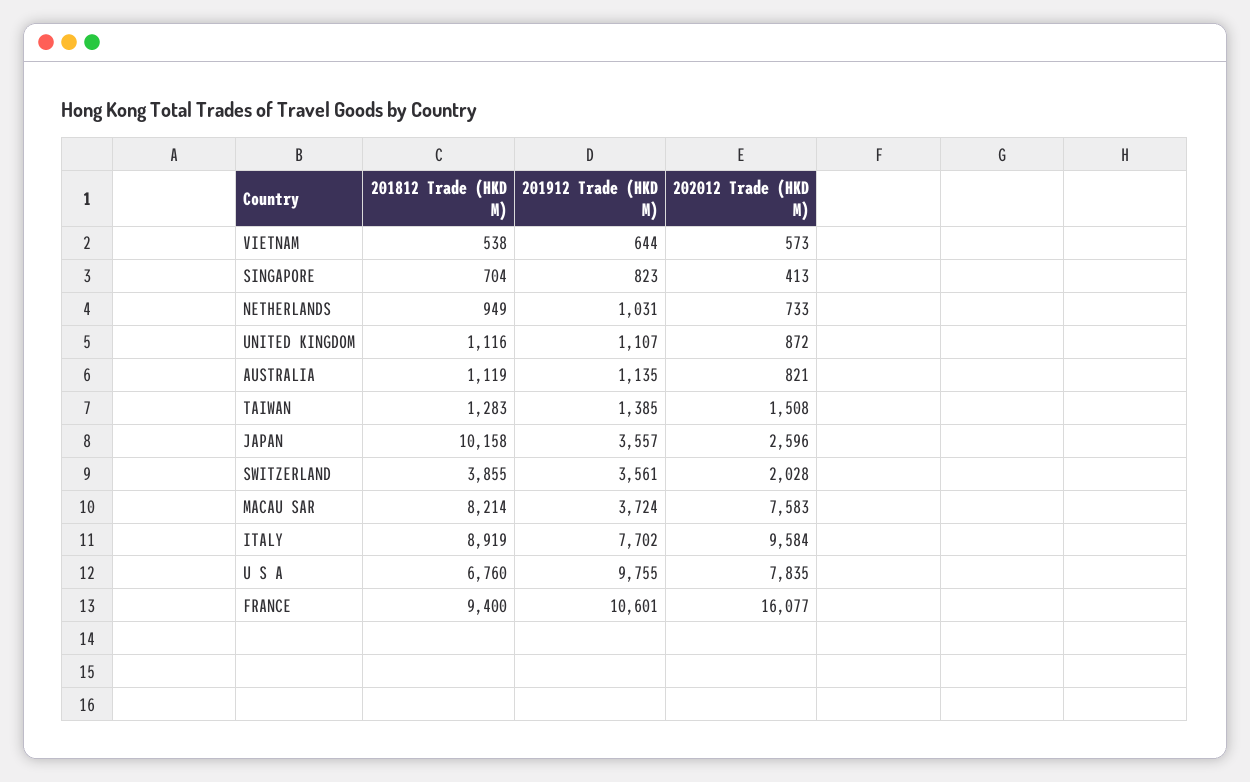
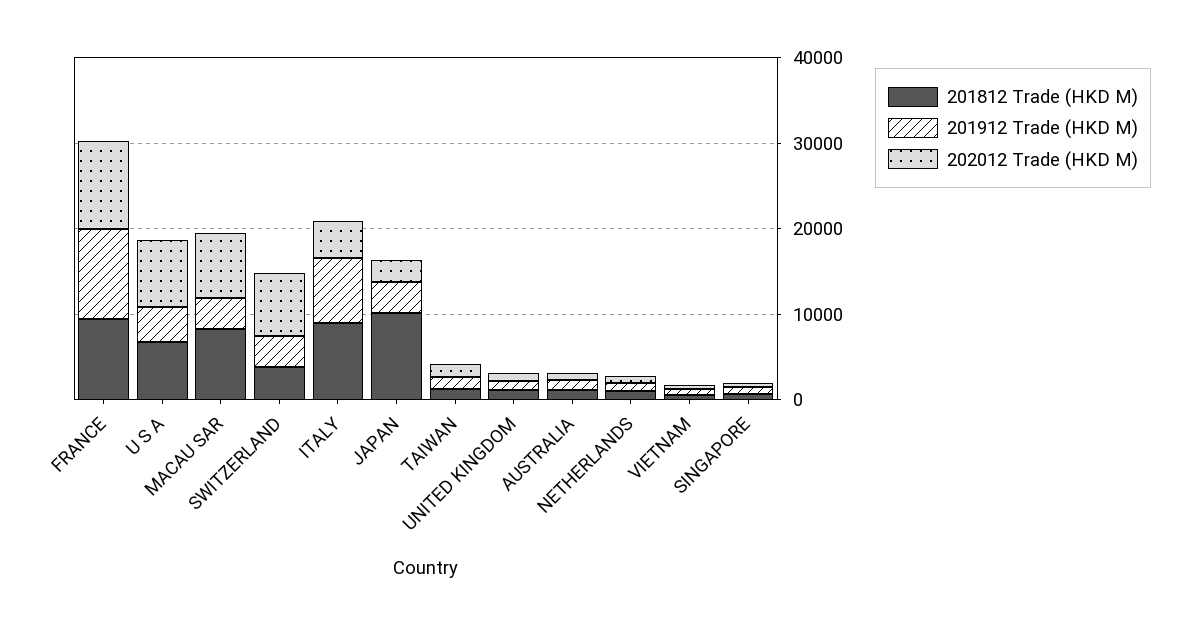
  {
    "201812 Trade (HKD M)": {
      "VIETNAM": 538,
      "SINGAPORE": 704,
      "NETHERLANDS": 949,
      "UNITED KINGDOM": 1116,
      "AUSTRALIA": 1119,
      "TAIWAN": 1283,
      "JAPAN": 10158,
      "SWITZERLAND": 3855,
      "MACAU SAR": 8214,
      "ITALY": 8919,
      "U S A": 6760,
      "FRANCE": 9400
    },
    "201912 Trade (HKD M)": {
      "VIETNAM": 644,
      "SINGAPORE": 823,
      "NETHERLANDS": 1031,
      "UNITED KINGDOM": 1107,
      "AUSTRALIA": 1135,
      "TAIWAN": 1385,
      "JAPAN": 3557,
      "SWITZERLAND": 3561,
      "MACAU SAR": 3724,
      "ITALY": 7702,
-     "U S A": 9755,
+     "U S A": 4000,
      "FRANCE": 10601
    },
    "202012 Trade (HKD M)": {
      "VIETNAM": 573,
      "SINGAPORE": 413,
      "NETHERLANDS": 733,
      "UNITED KINGDOM": 872,
      "AUSTRALIA": 821,
      "TAIWAN": 1508,
      "JAPAN": 2596,
-     "SWITZERLAND": 2028,
+     "SWITZERLAND": 8000,
      "MACAU SAR": 7583,
-     "ITALY": 9584,
+     "ITALY": 4000,
      "U S A": 7835,
-     "FRANCE": 16077
+     "FRANCE": 10000
    }
  }

